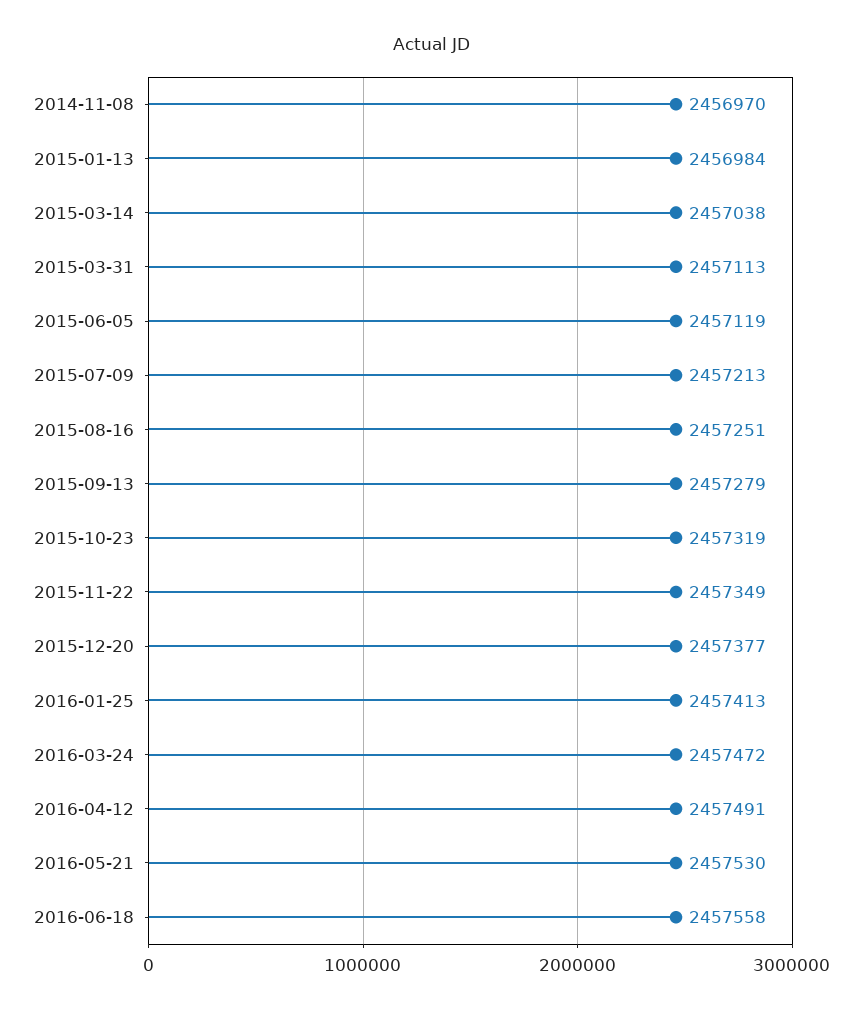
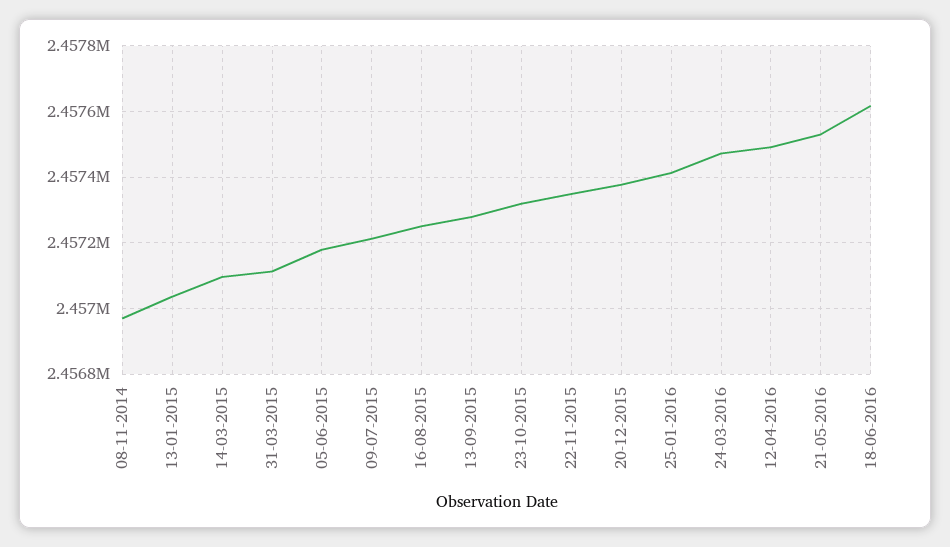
  {
    "2014-11-08": 2456970,
-   "2015-01-13": 2456984,
+   "2015-01-13": 2457040,
-   "2015-03-14": 2457038,
+   "2015-03-14": 2457100,
    "2015-03-31": 2457113,
-   "2015-06-05": 2457119,
+   "2015-06-05": 2457180,
    "2015-07-09": 2457213,
    "2015-08-16": 2457251,
    "2015-09-13": 2457279,
    "2015-10-23": 2457319,
    "2015-11-22": 2457349,
    "2015-12-20": 2457377,
    "2016-01-25": 2457413,
    "2016-03-24": 2457472,
    "2016-04-12": 2457491,
    "2016-05-21": 2457530,
-   "2016-06-18": 2457558
+   "2016-06-18": 2457620
  }

